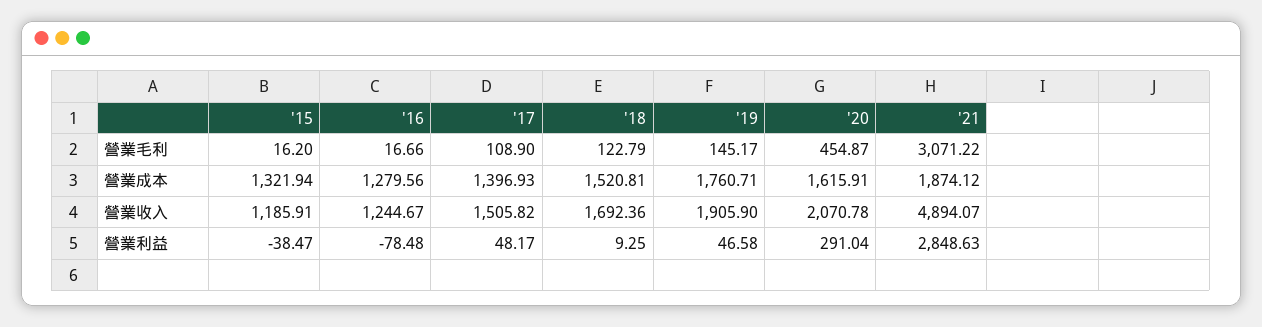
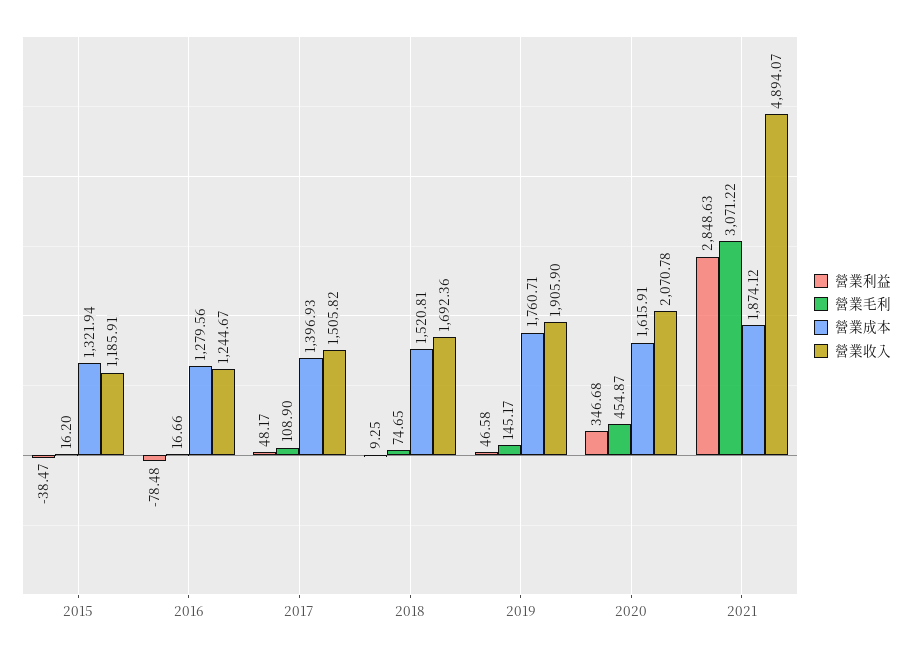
  {
    "營業毛利": {
      "'15": 16.2,
      "'16": 16.66,
      "'17": 108.9,
-     "'18": 122.79,
+     "'18": 74.65,
      "'19": 145.17,
      "'20": 454.87,
      "'21": 3071.22
    },
    "營業成本": {
      "'15": 1321.94,
      "'16": 1279.56,
      "'17": 1396.93,
      "'18": 1520.81,
      "'19": 1760.71,
      "'20": 1615.91,
      "'21": 1874.12
    },
    "營業收入": {
      "'15": 1185.91,
      "'16": 1244.67,
      "'17": 1505.82,
      "'18": 1692.36,
      "'19": 1905.9,
      "'20": 2070.78,
      "'21": 4894.07
    },
    "營業利益": {
      "'15": -38.47,
      "'16": -78.48,
      "'17": 48.17,
      "'18": 9.25,
      "'19": 46.58,
-     "'20": 291.04,
+     "'20": 346.68,
      "'21": 2848.63
    }
  }

